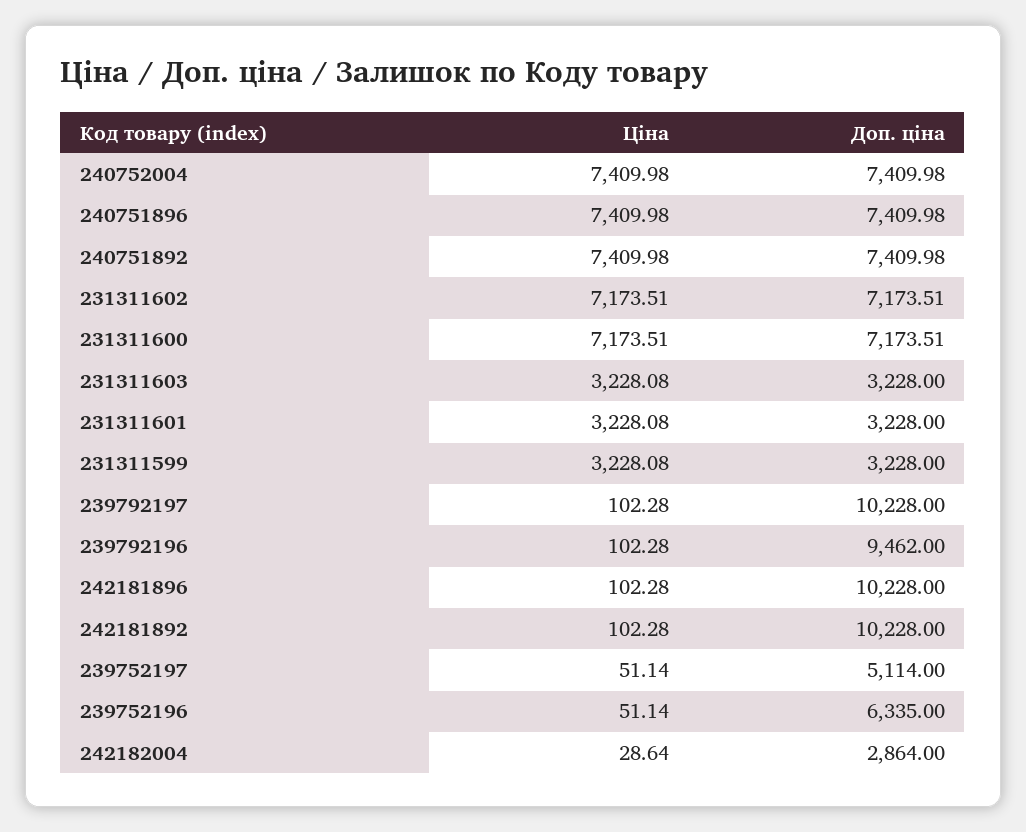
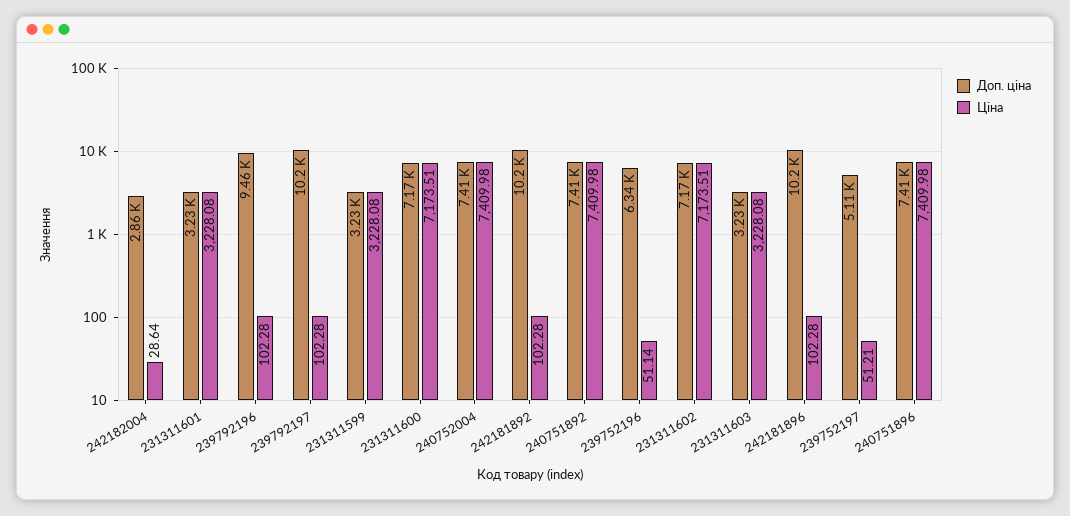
  {
    "Ціна": {
      "240752004": 7409.98,
      "240751896": 7409.98,
      "240751892": 7409.98,
      "231311602": 7173.51,
      "231311600": 7173.51,
      "231311603": 3228.08,
      "231311601": 3228.08,
      "231311599": 3228.08,
      "239792197": 102.28,
      "239792196": 102.28,
      "242181896": 102.28,
      "242181892": 102.28,
-     "239752197": 51.14,
+     "239752197": 51.21,
      "239752196": 51.14,
      "242182004": 28.64
    },
    "Доп. ціна": {
      "240752004": 7409.98,
      "240751896": 7409.98,
      "240751892": 7409.98,
      "231311602": 7173.51,
      "231311600": 7173.51,
      "231311603": 3228,
      "231311601": 3228,
      "231311599": 3228,
      "239792197": 10228,
      "239792196": 9462,
      "242181896": 10228,
      "242181892": 10228,
      "239752197": 5114,
      "239752196": 6335,
      "242182004": 2864
    }
  }

